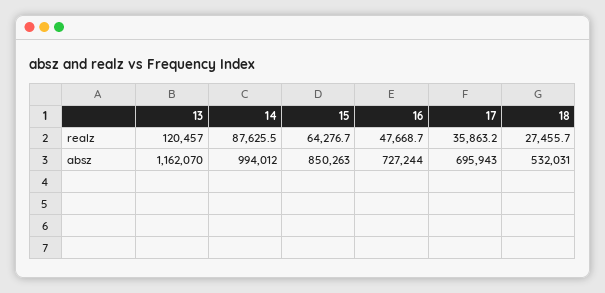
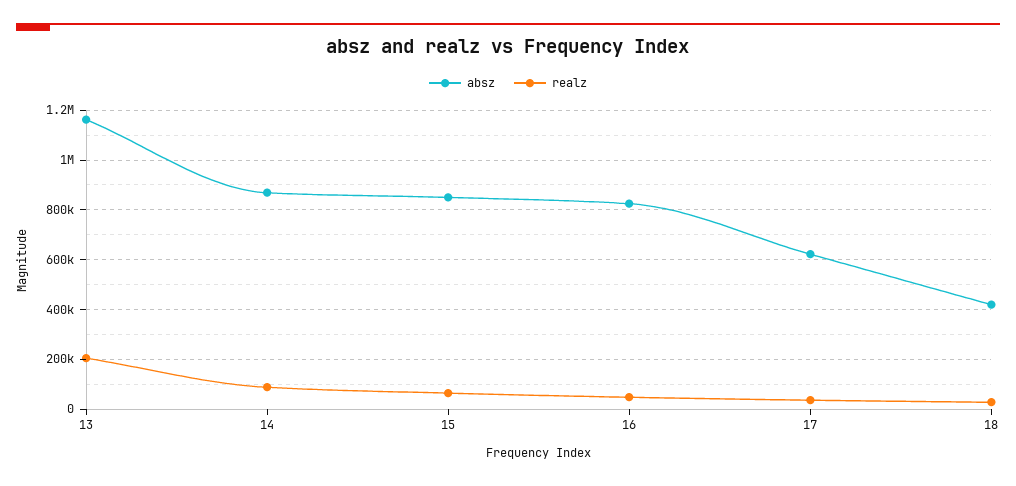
  {
    "realz": {
-     "13": 120457,
+     "13": 200000,
      "14": 87625.5,
      "15": 64276.7,
      "16": 47668.7,
      "17": 35863.2,
      "18": 27455.7
    },
    "absz": {
      "13": 1162070,
-     "14": 994012,
+     "14": 875000,
      "15": 850263,
-     "16": 727244,
+     "16": 825000,
-     "17": 695943,
+     "17": 625000,
-     "18": 532031
+     "18": 425000
    }
  }

